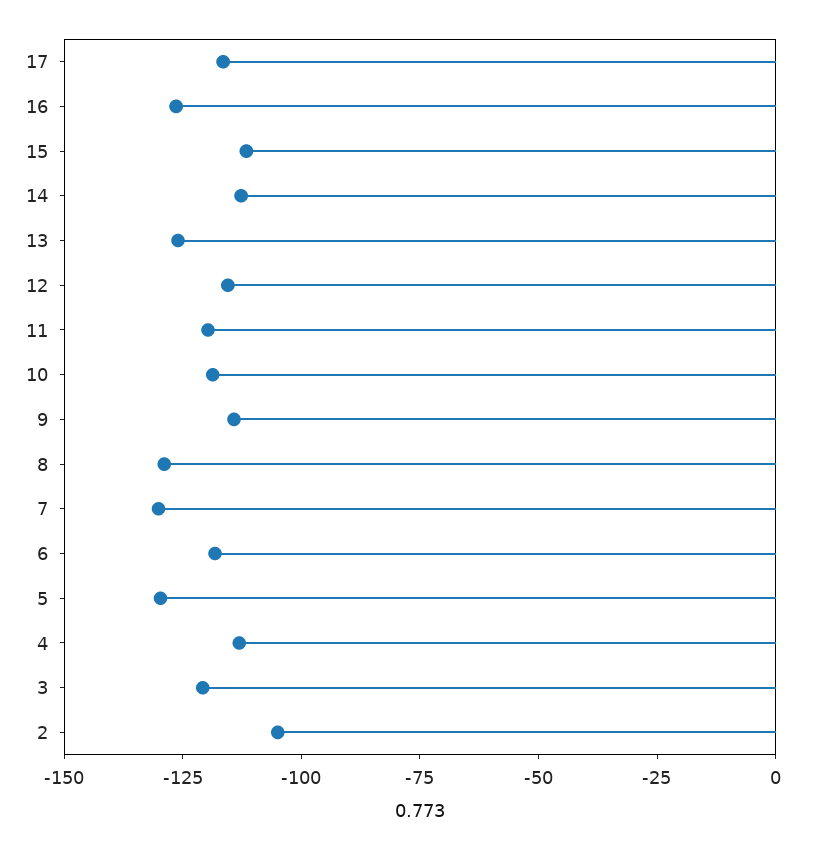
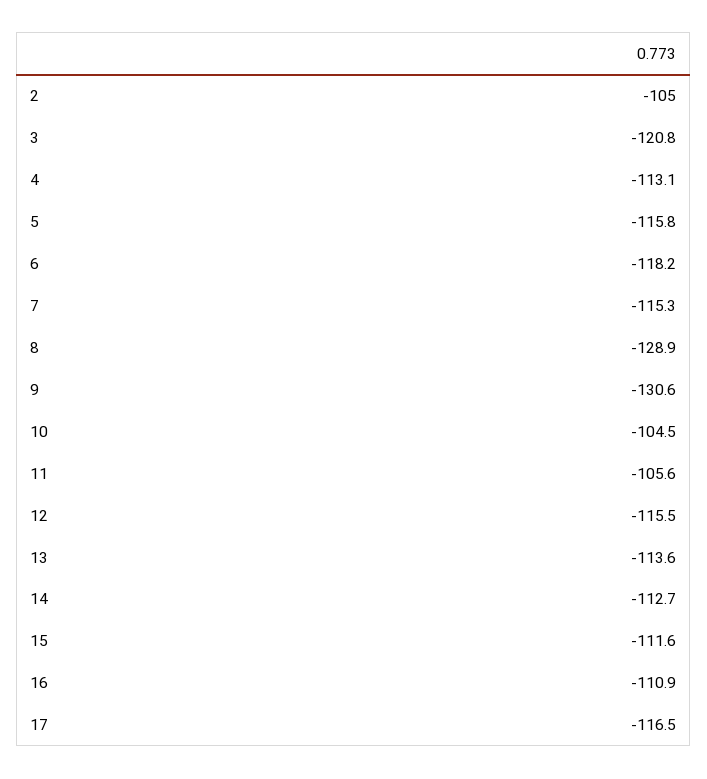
  {
    "17": -116.5,
-   "16": -125,
+   "16": -110.9,
    "15": -111.6,
    "14": -112.7,
-   "13": -125,
+   "13": -113.6,
    "12": -115.5,
-   "11": -120,
+   "11": -105.6,
-   "10": -120,
+   "10": -104.5,
-   "9": -115,
+   "9": -130.6,
    "8": -128.9,
-   "7": -130,
+   "7": -115.3,
    "6": -118.2,
-   "5": -130,
+   "5": -115.8,
    "4": -113.1,
    "3": -120.8,
    "2": -105
  }

